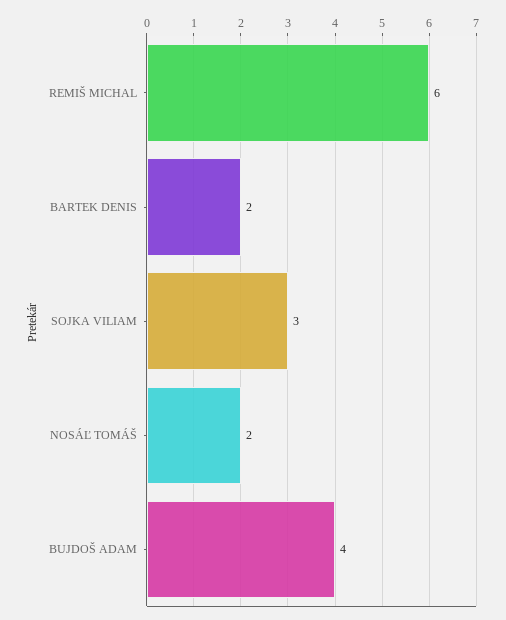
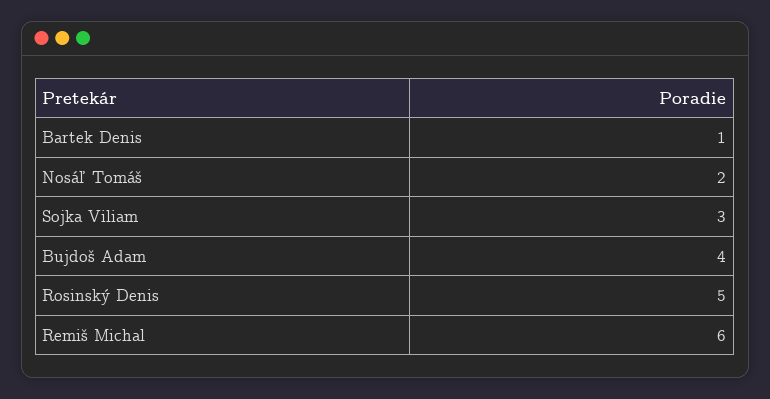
  {
    "REMIŠ MICHAL": 6,
-   "BARTEK DENIS": 2,
+   "BARTEK DENIS": 1,
    "SOJKA VILIAM": 3,
    "NOSÁĽ TOMÁŠ": 2,
-   "BUJDOŠ ADAM": 4
+   "BUJDOŠ ADAM": 4,
+   "Rosinský Denis": 5
  }

